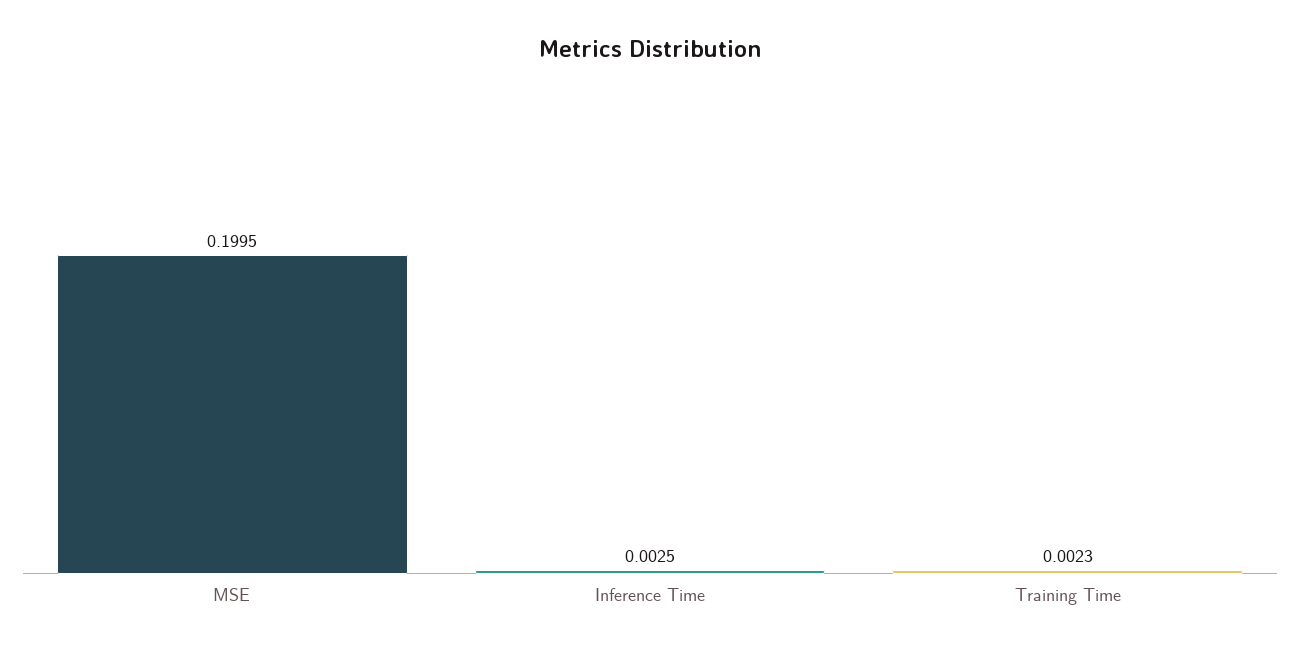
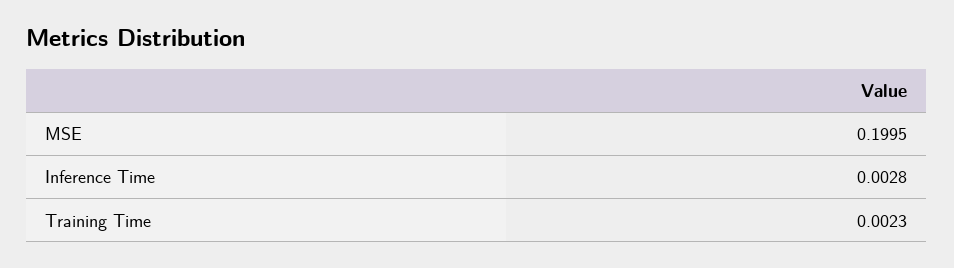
  {
    "MSE": 0.1995,
-   "Inference Time": 0.0025,
+   "Inference Time": 0.0028,
    "Training Time": 0.0023
  }

